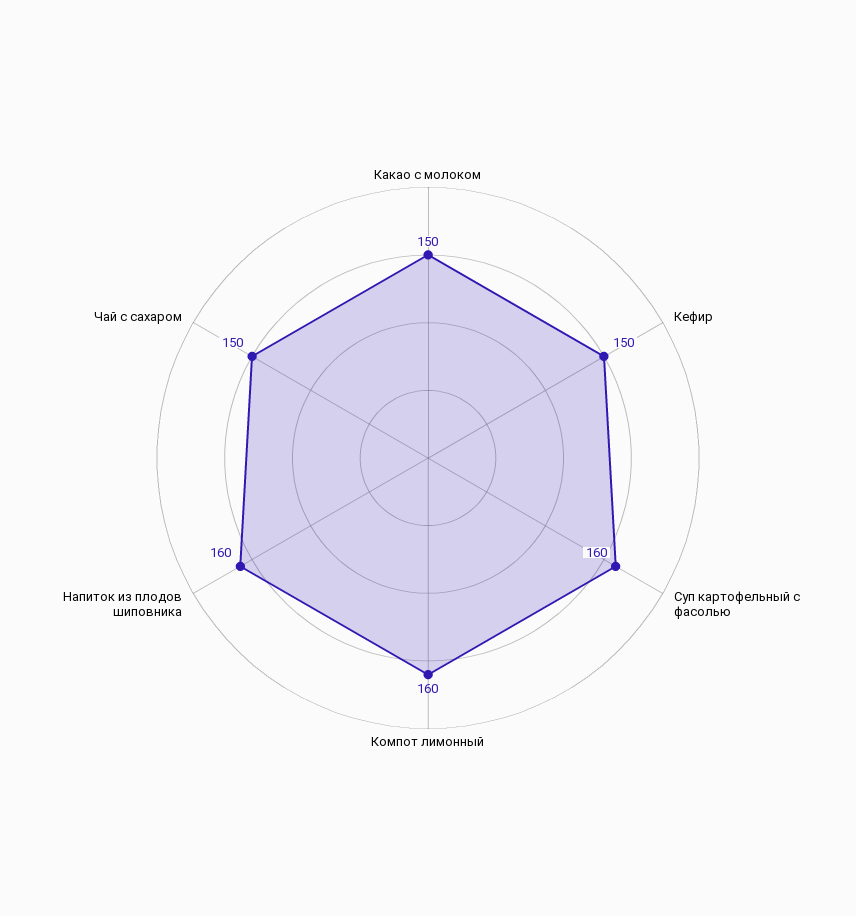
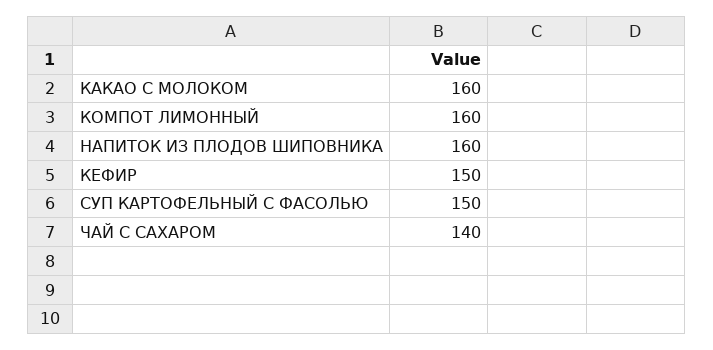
  {
-   "Какао с молоком": 150,
+   "Какао с молоком": 160,
    "Кефир": 150,
-   "Суп картофельный с фасолью": 160,
+   "Суп картофельный с фасолью": 150,
    "Компот лимонный": 160,
    "Напиток из плодов шиповника": 160,
-   "Чай с сахаром": 150
+   "Чай с сахаром": 140
  }

